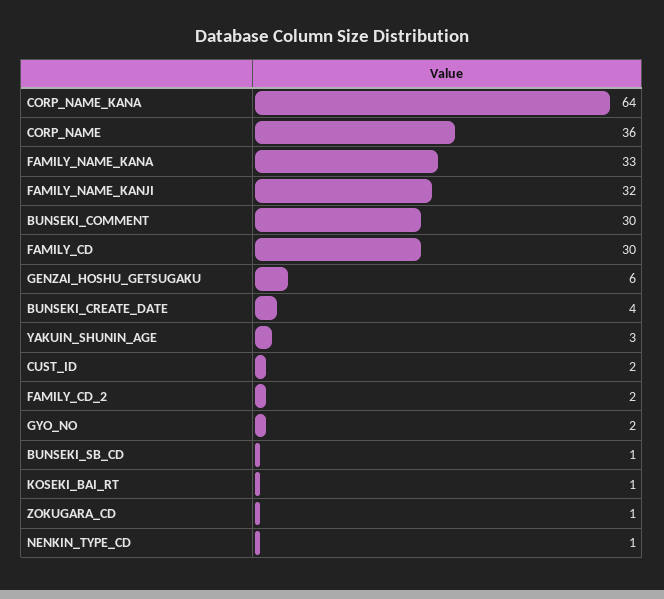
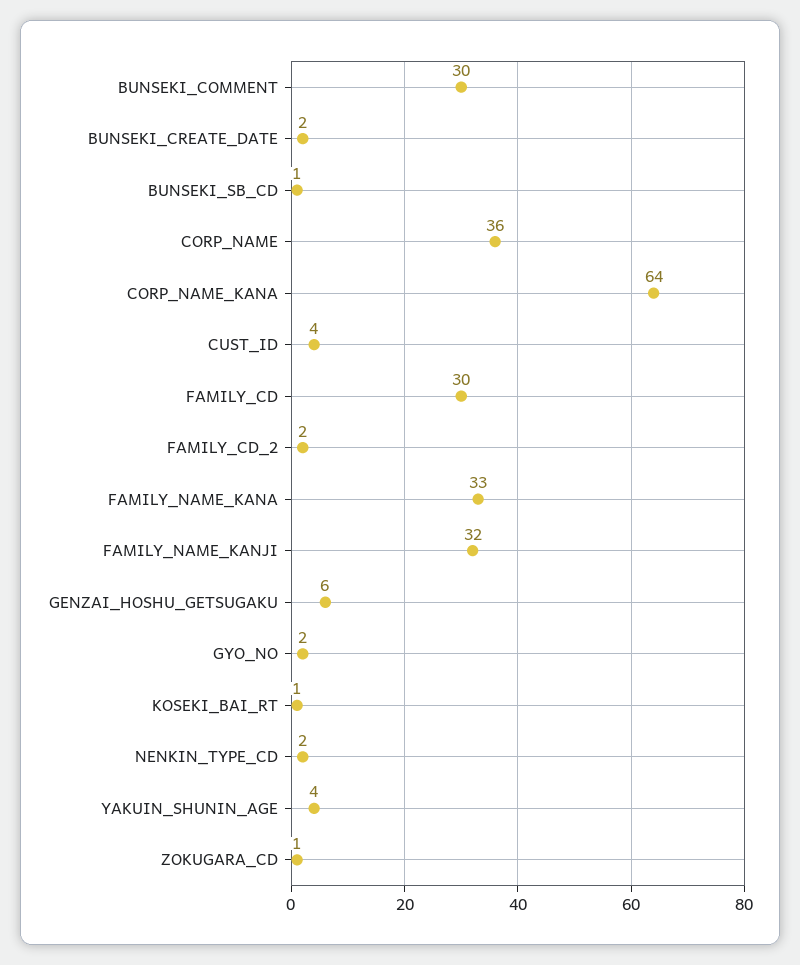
  {
    "CORP_NAME_KANA": 64,
    "CORP_NAME": 36,
    "FAMILY_NAME_KANA": 33,
    "FAMILY_NAME_KANJI": 32,
    "BUNSEKI_COMMENT": 30,
    "FAMILY_CD": 30,
    "GENZAI_HOSHU_GETSUGAKU": 6,
-   "BUNSEKI_CREATE_DATE": 4,
+   "BUNSEKI_CREATE_DATE": 2,
-   "YAKUIN_SHUNIN_AGE": 3,
+   "YAKUIN_SHUNIN_AGE": 4,
-   "CUST_ID": 2,
+   "CUST_ID": 4,
    "FAMILY_CD_2": 2,
    "GYO_NO": 2,
    "BUNSEKI_SB_CD": 1,
    "KOSEKI_BAI_RT": 1,
    "ZOKUGARA_CD": 1,
-   "NENKIN_TYPE_CD": 1
+   "NENKIN_TYPE_CD": 2
  }

